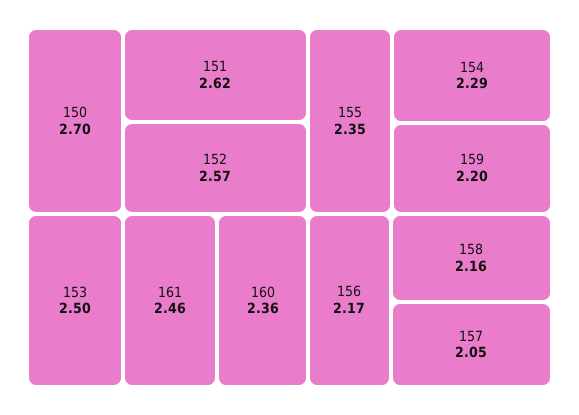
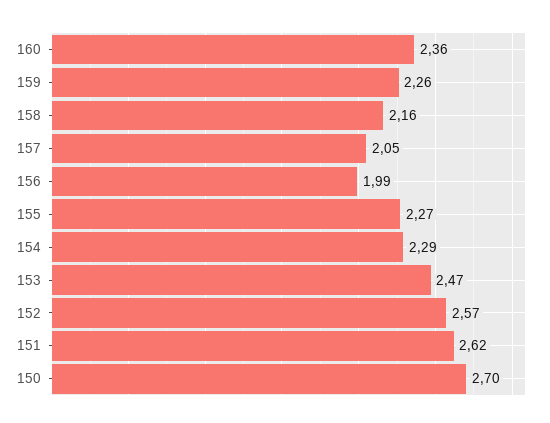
  {
    "150": 2.7,
    "151": 2.62,
    "152": 2.57,
-   "153": 2.5,
+   "153": 2.47,
-   "161": 2.46,
    "160": 2.36,
-   "155": 2.35,
+   "155": 2.27,
    "154": 2.29,
-   "159": 2.2,
+   "159": 2.26,
-   "156": 2.17,
+   "156": 1.99,
    "158": 2.16,
    "157": 2.05
  }

